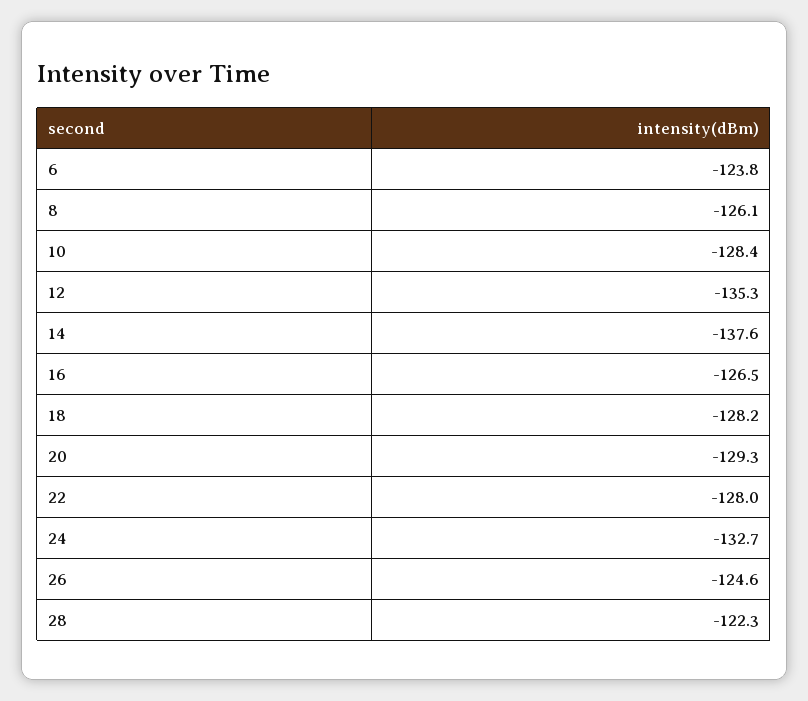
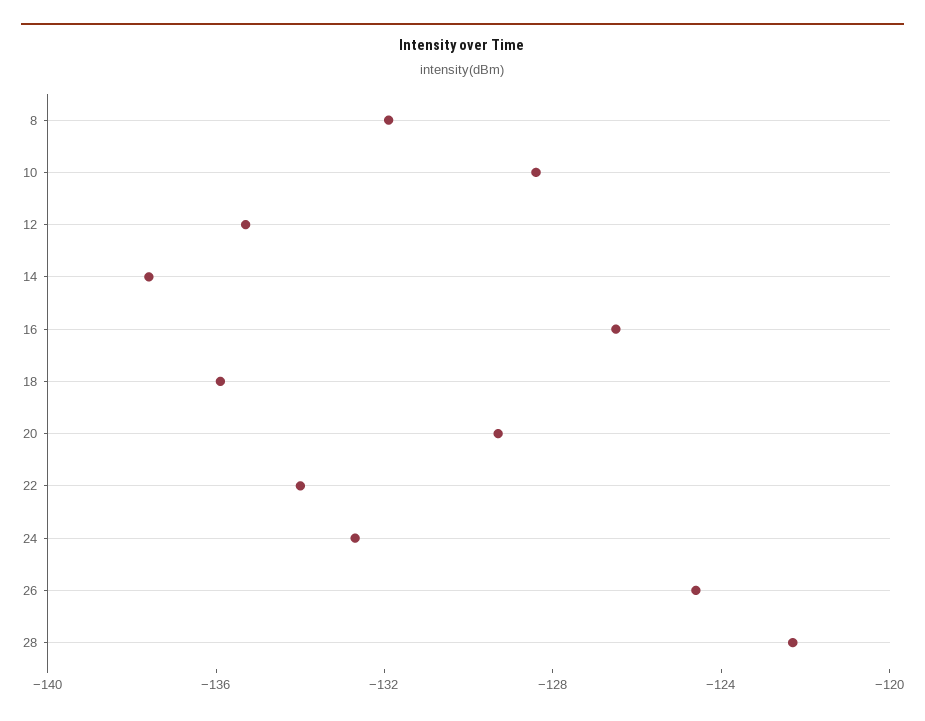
  {
-   "6": -123.8,
-   "8": -126.1,
+   "8": -132,
    "10": -128.4,
    "12": -135.3,
    "14": -137.6,
    "16": -126.5,
-   "18": -128.2,
+   "18": -136,
    "20": -129.3,
-   "22": -128,
+   "22": -134,
    "24": -132.7,
    "26": -124.6,
    "28": -122.3
  }

